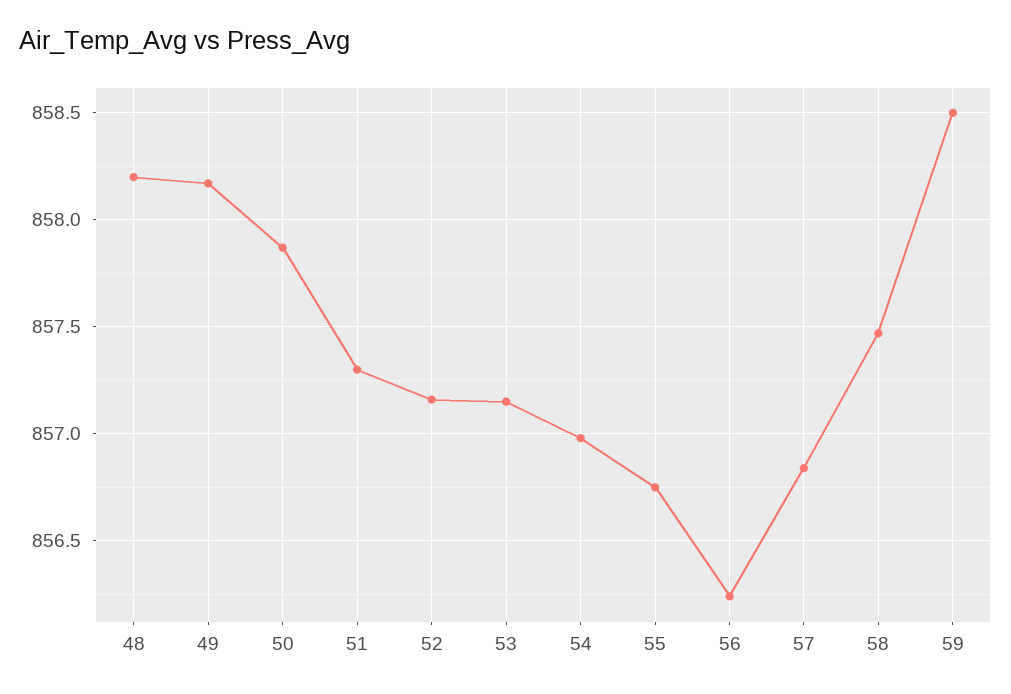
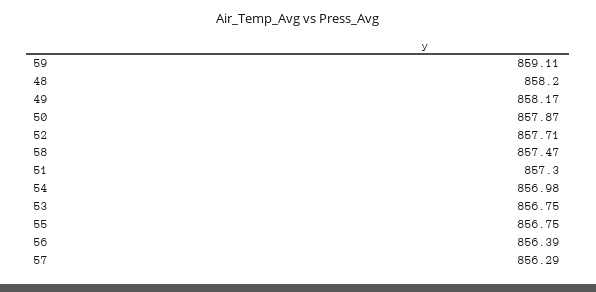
  {
    "48": 858.2,
    "49": 858.17,
    "50": 857.87,
    "51": 857.3,
-   "52": 857.15,
+   "52": 857.71,
-   "53": 857.15,
+   "53": 856.75,
    "54": 856.98,
    "55": 856.75,
-   "56": 856.25,
+   "56": 856.39,
-   "57": 856.85,
+   "57": 856.29,
    "58": 857.47,
-   "59": 858.5
+   "59": 859.11
  }

